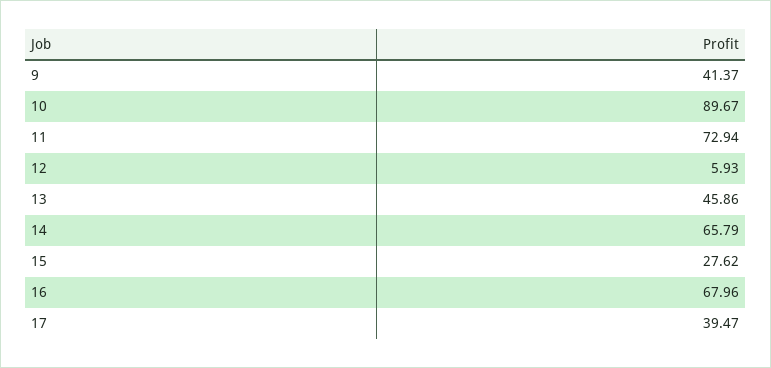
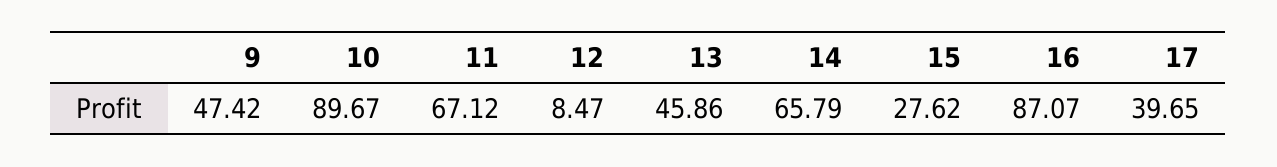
  {
-   "9": 41.37,
+   "9": 47.42,
    "10": 89.67,
-   "11": 72.94,
+   "11": 67.12,
-   "12": 5.93,
+   "12": 8.47,
    "13": 45.86,
    "14": 65.79,
    "15": 27.62,
-   "16": 67.96,
+   "16": 87.07,
-   "17": 39.47
+   "17": 39.65
  }

